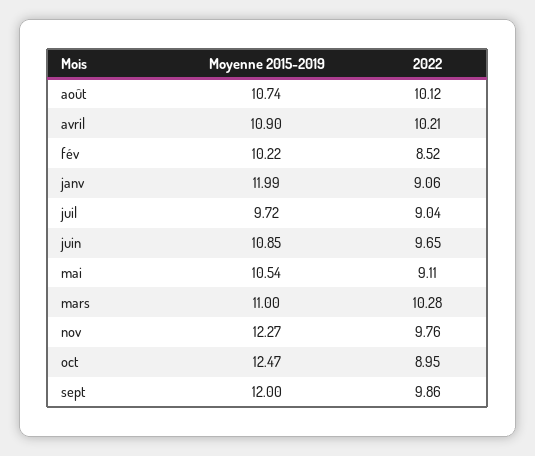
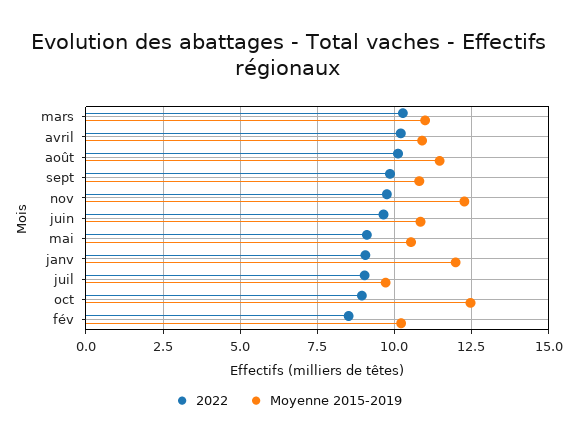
  {
    "Moyenne 2015-2019": {
-     "août": 10.74,
+     "août": 11.5,
      "avril": 10.9,
      "fév": 10.22,
      "janv": 11.99,
      "juil": 9.72,
      "juin": 10.85,
      "mai": 10.54,
      "mars": 11,
      "nov": 12.27,
      "oct": 12.47,
-     "sept": 12
+     "sept": 10.75
    },
    "2022": {
      "août": 10.12,
      "avril": 10.21,
      "fév": 8.52,
      "janv": 9.06,
      "juil": 9.04,
      "juin": 9.65,
      "mai": 9.11,
      "mars": 10.28,
      "nov": 9.76,
      "oct": 8.95,
      "sept": 9.86
    }
  }

